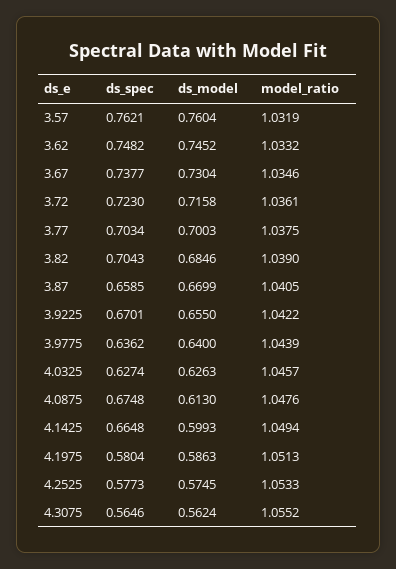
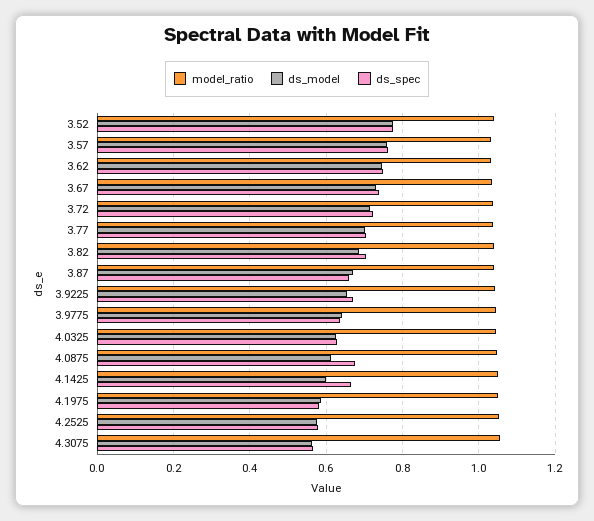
  {
    "ds_spec": {
      "3.57": 0.7621,
      "3.62": 0.7482,
      "3.67": 0.7377,
      "3.72": 0.723,
      "3.77": 0.7034,
      "3.82": 0.7043,
      "3.87": 0.6585,
      "3.9225": 0.6701,
      "3.9775": 0.6362,
      "4.0325": 0.6274,
      "4.0875": 0.6748,
      "4.1425": 0.6648,
      "4.1975": 0.5804,
      "4.2525": 0.5773,
-     "4.3075": 0.5646
+     "4.3075": 0.5646,
+     "3.52": 0.78
    },
    "ds_model": {
      "3.57": 0.7604,
      "3.62": 0.7452,
      "3.67": 0.7304,
      "3.72": 0.7158,
      "3.77": 0.7003,
      "3.82": 0.6846,
      "3.87": 0.6699,
      "3.9225": 0.655,
      "3.9775": 0.64,
      "4.0325": 0.6263,
      "4.0875": 0.613,
      "4.1425": 0.5993,
      "4.1975": 0.5863,
      "4.2525": 0.5745,
-     "4.3075": 0.5624
+     "4.3075": 0.5624,
+     "3.52": 0.78
    },
    "model_ratio": {
      "3.57": 1.0319,
      "3.62": 1.0332,
      "3.67": 1.0346,
      "3.72": 1.0361,
      "3.77": 1.0375,
      "3.82": 1.039,
      "3.87": 1.0405,
      "3.9225": 1.0422,
      "3.9775": 1.0439,
      "4.0325": 1.0457,
      "4.0875": 1.0476,
      "4.1425": 1.0494,
      "4.1975": 1.0513,
      "4.2525": 1.0533,
-     "4.3075": 1.0552
+     "4.3075": 1.0552,
+     "3.52": 1.04
    }
  }

